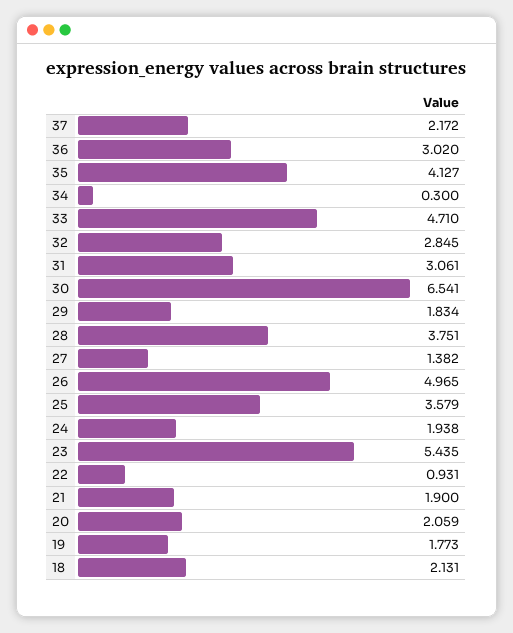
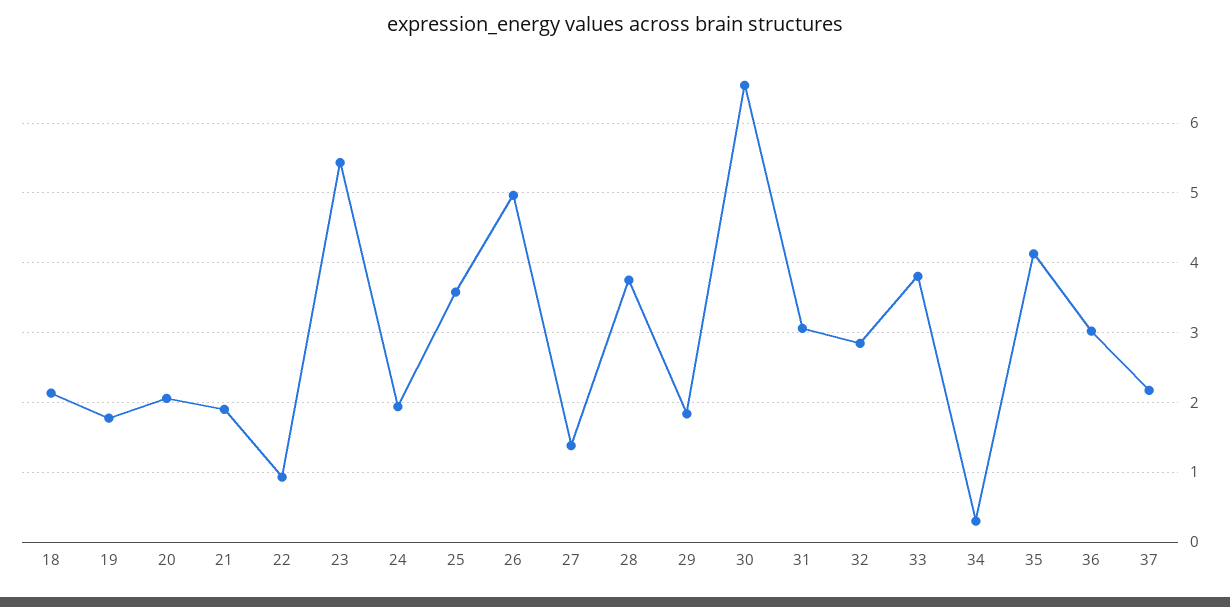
  {
    "37": 2.172,
    "36": 3.02,
    "35": 4.127,
    "34": 0.3,
-   "33": 4.71,
+   "33": 3.8,
    "32": 2.845,
    "31": 3.061,
    "30": 6.541,
    "29": 1.834,
    "28": 3.751,
    "27": 1.382,
    "26": 4.965,
    "25": 3.579,
    "24": 1.938,
    "23": 5.435,
    "22": 0.931,
    "21": 1.9,
    "20": 2.059,
    "19": 1.773,
    "18": 2.131
  }

